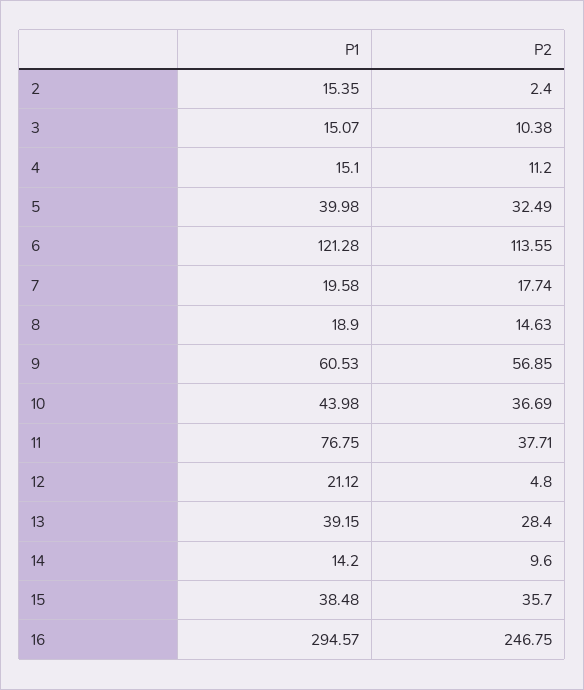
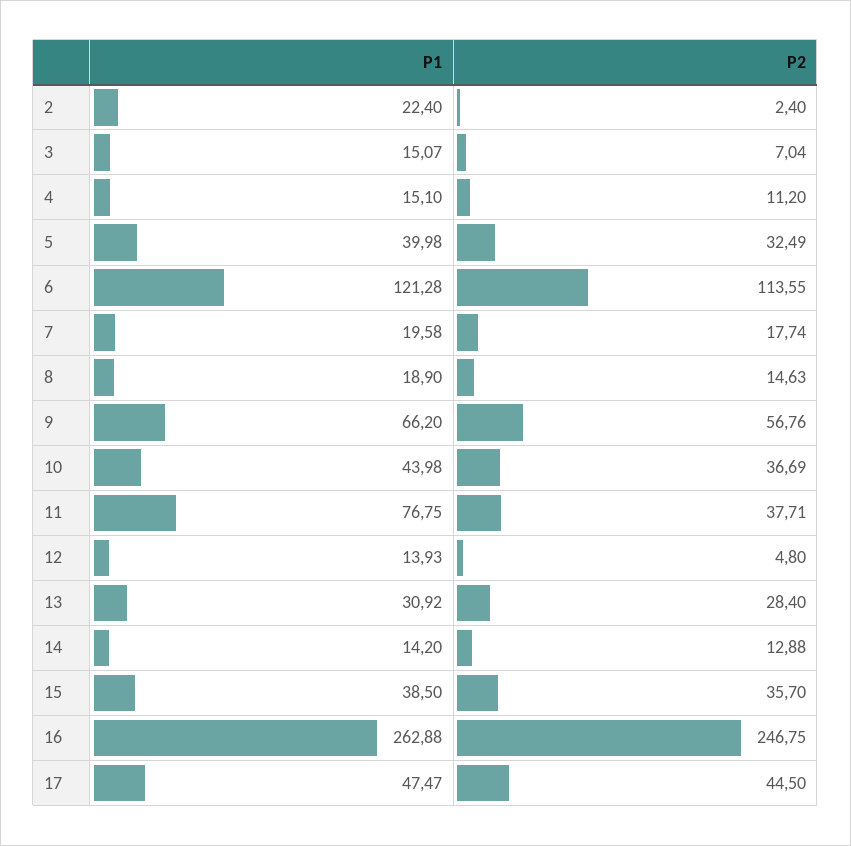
  {
    "P1": {
-     "2": 15.35,
+     "2": 22.4,
      "3": 15.07,
      "4": 15.1,
      "5": 39.98,
      "6": 121.28,
      "7": 19.58,
      "8": 18.9,
-     "9": 60.53,
+     "9": 66.2,
      "10": 43.98,
      "11": 76.75,
-     "12": 21.12,
+     "12": 13.93,
-     "13": 39.15,
+     "13": 30.92,
      "14": 14.2,
-     "15": 38.48,
+     "15": 38.5,
-     "16": 294.57
+     "16": 262.88,
+     "17": 47.47
    },
    "P2": {
      "2": 2.4,
-     "3": 10.38,
+     "3": 7.04,
      "4": 11.2,
      "5": 32.49,
      "6": 113.55,
      "7": 17.74,
      "8": 14.63,
-     "9": 56.85,
+     "9": 56.76,
      "10": 36.69,
      "11": 37.71,
      "12": 4.8,
      "13": 28.4,
-     "14": 9.6,
+     "14": 12.88,
      "15": 35.7,
-     "16": 246.75
+     "16": 246.75,
+     "17": 44.5
    }
  }

